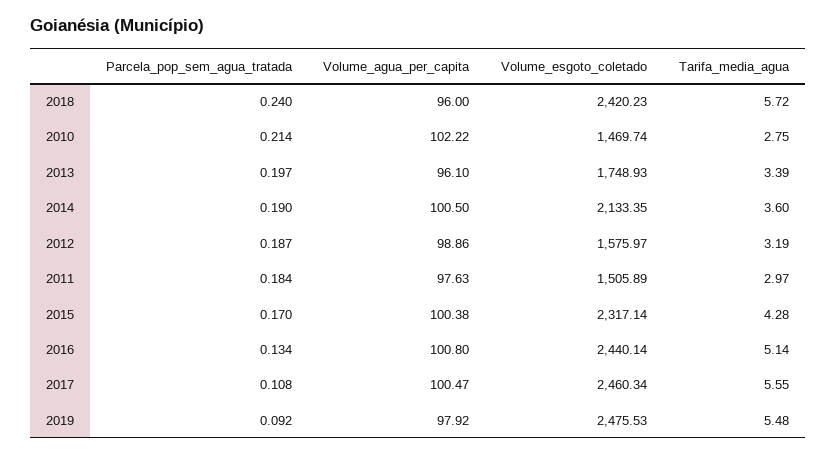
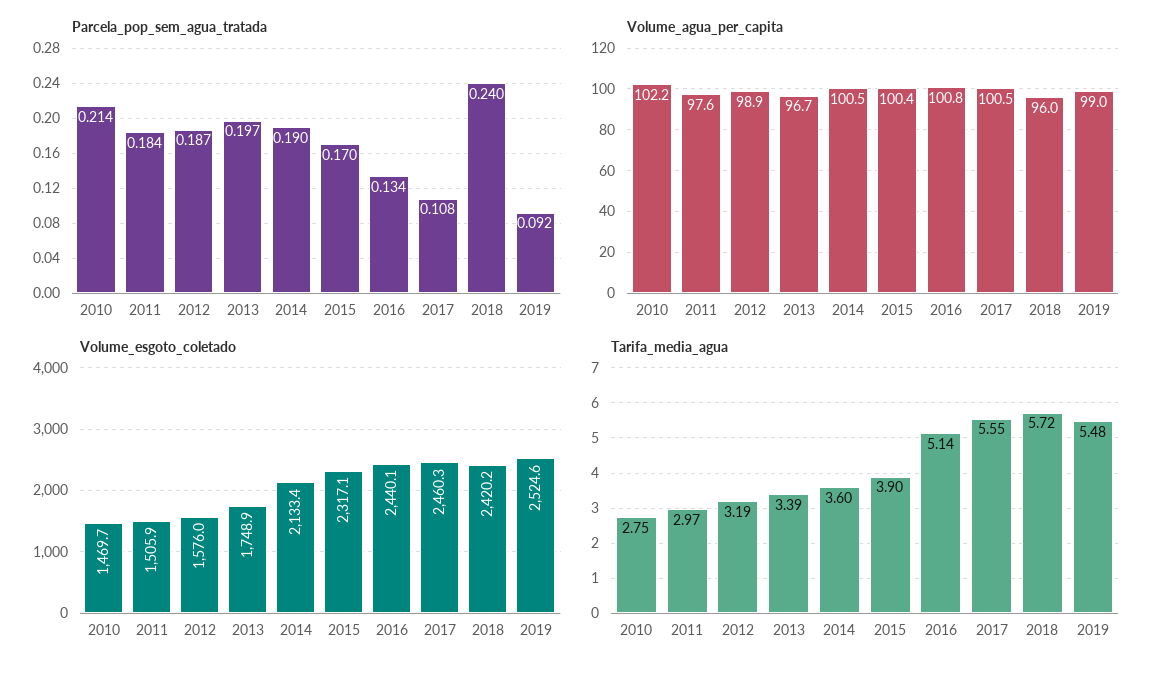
  {
    "Parcela_pop_sem_agua_tratada": {
      "2018": 0.24,
      "2010": 0.214,
      "2013": 0.197,
      "2014": 0.19,
      "2012": 0.187,
      "2011": 0.184,
      "2015": 0.17,
      "2016": 0.134,
      "2017": 0.108,
      "2019": 0.092
    },
    "Volume_agua_per_capita": {
      "2018": 96,
      "2010": 102.22,
-     "2013": 96.1,
+     "2013": 96.7,
      "2014": 100.5,
      "2012": 98.86,
      "2011": 97.63,
      "2015": 100.38,
      "2016": 100.8,
      "2017": 100.47,
-     "2019": 97.92
+     "2019": 99
    },
    "Volume_esgoto_coletado": {
      "2018": 2420.23,
      "2010": 1469.74,
      "2013": 1748.93,
      "2014": 2133.35,
      "2012": 1575.97,
      "2011": 1505.89,
      "2015": 2317.14,
      "2016": 2440.14,
      "2017": 2460.34,
-     "2019": 2475.53
+     "2019": 2524.6
    },
    "Tarifa_media_agua": {
      "2018": 5.72,
      "2010": 2.75,
      "2013": 3.39,
      "2014": 3.6,
      "2012": 3.19,
      "2011": 2.97,
-     "2015": 4.28,
+     "2015": 3.9,
      "2016": 5.14,
      "2017": 5.55,
      "2019": 5.48
    }
  }

